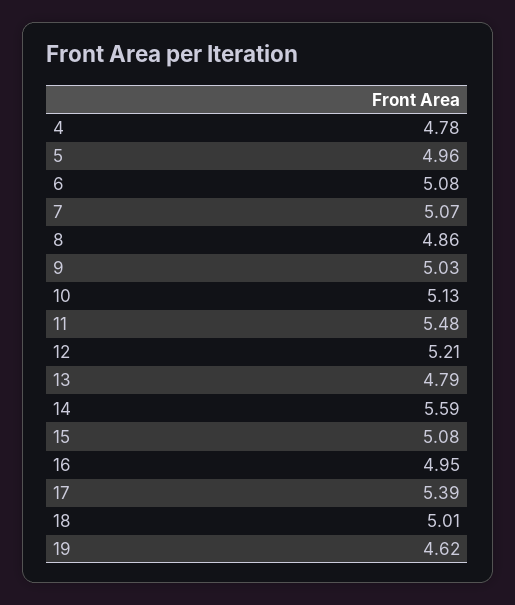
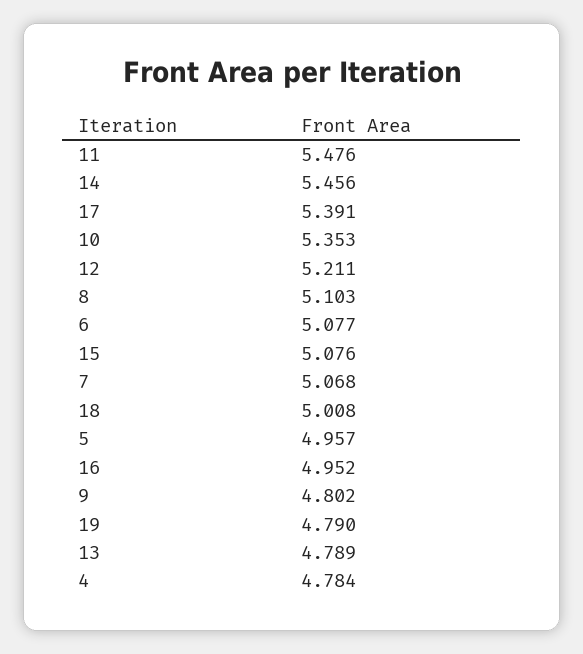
  {
    "4": 4.784,
    "5": 4.957,
    "6": 5.077,
    "7": 5.068,
-   "8": 4.86,
+   "8": 5.103,
-   "9": 5.03,
+   "9": 4.802,
-   "10": 5.13,
+   "10": 5.353,
    "11": 5.476,
    "12": 5.211,
    "13": 4.789,
-   "14": 5.59,
+   "14": 5.456,
    "15": 5.076,
    "16": 4.952,
    "17": 5.391,
    "18": 5.008,
-   "19": 4.62
+   "19": 4.79
  }

